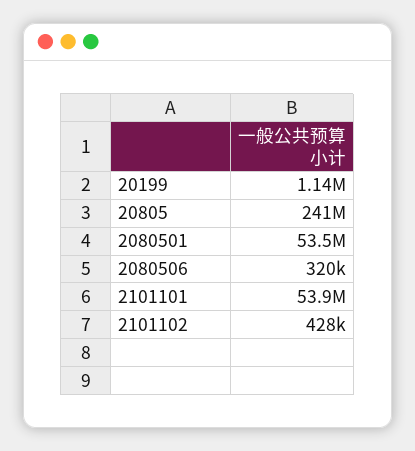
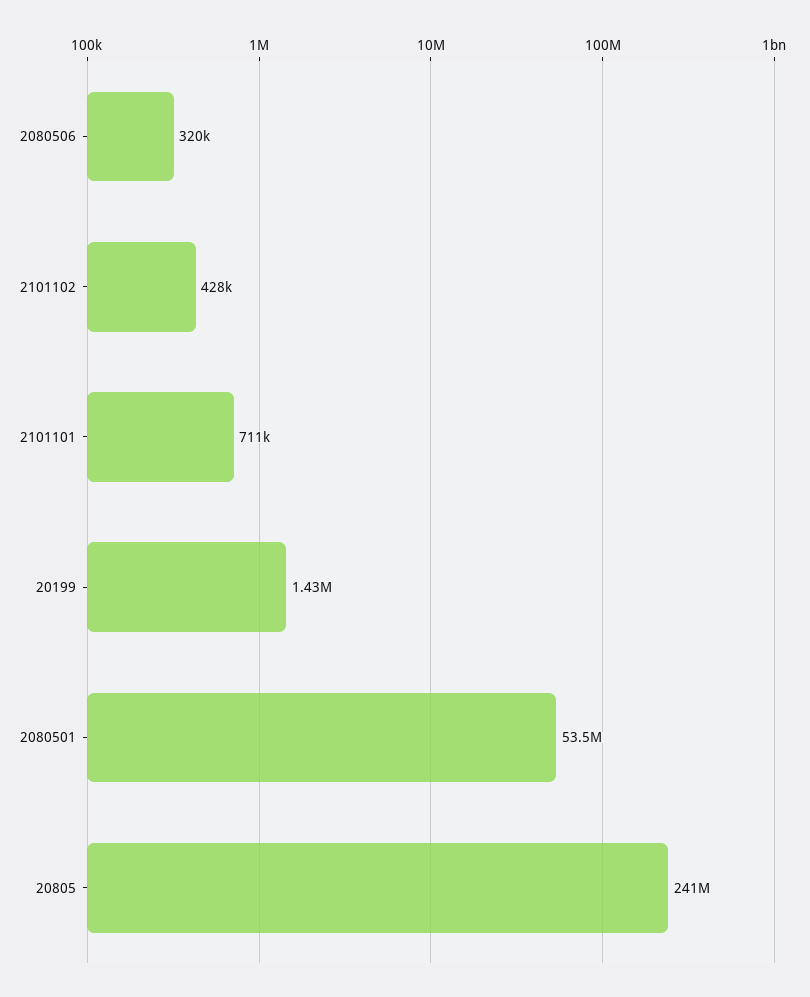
  {
-   "20199": 1140000,
+   "20199": 1430000,
    "20805": 241000000,
    "2080501": 53500000,
    "2080506": 320000,
-   "2101101": 53900000,
+   "2101101": 711000,
    "2101102": 428000
  }

